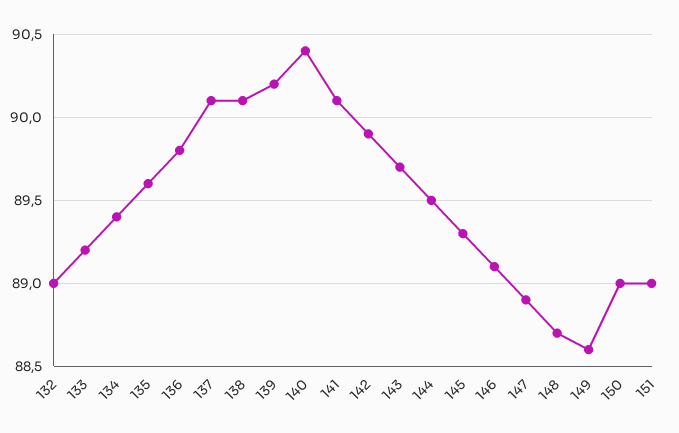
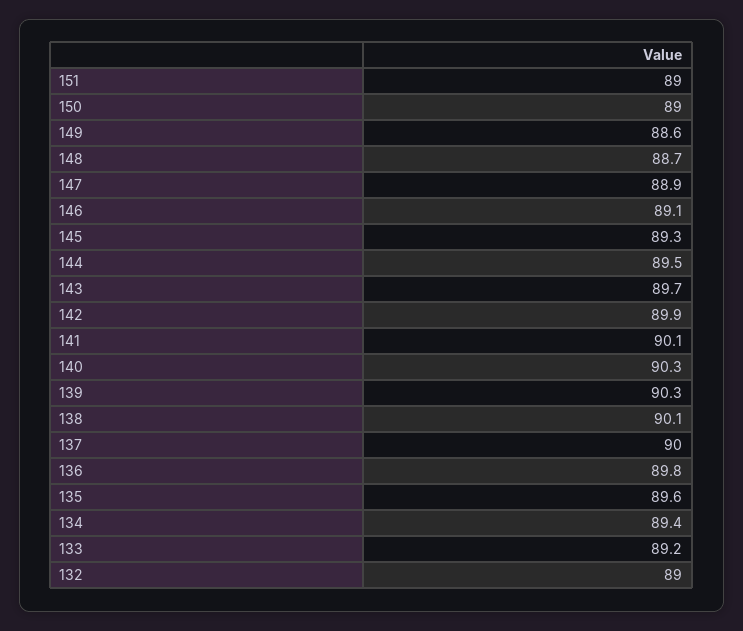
  {
    "132": 89,
    "133": 89.2,
    "134": 89.4,
    "135": 89.6,
    "136": 89.8,
-   "137": 90.1,
+   "137": 90,
    "138": 90.1,
-   "139": 90.2,
+   "139": 90.3,
-   "140": 90.4,
+   "140": 90.3,
    "141": 90.1,
    "142": 89.9,
    "143": 89.7,
    "144": 89.5,
    "145": 89.3,
    "146": 89.1,
    "147": 88.9,
    "148": 88.7,
    "149": 88.6,
    "150": 89,
    "151": 89
  }

